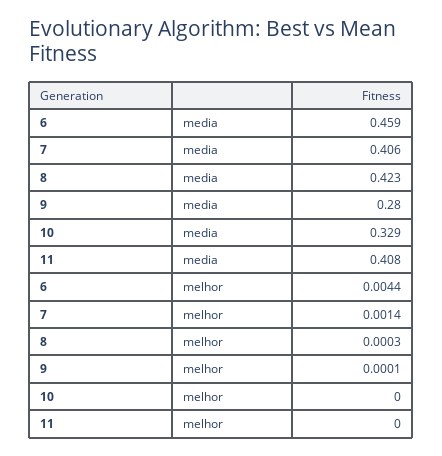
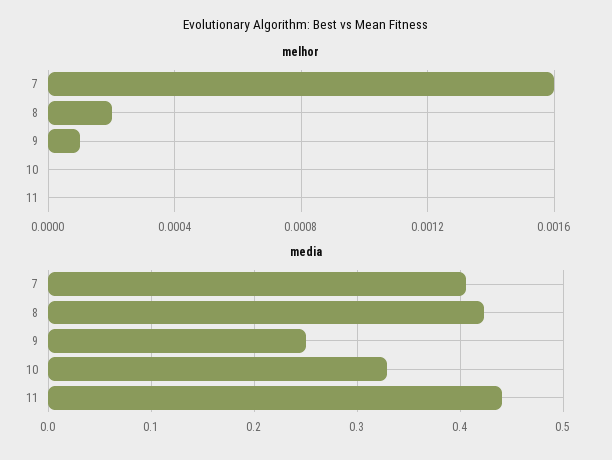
  {
    "media": {
-     "6": 0.459,
      "7": 0.406,
      "8": 0.423,
-     "9": 0.28,
+     "9": 0.25,
      "10": 0.329,
-     "11": 0.408
+     "11": 0.44
    },
    "melhor": {
-     "6": 0.0044,
-     "7": 0.0014,
+     "7": 0.0016,
-     "8": 0.0003,
+     "8": 0.0002,
      "9": 0.0001,
      "10": 0,
      "11": 0
    }
  }

